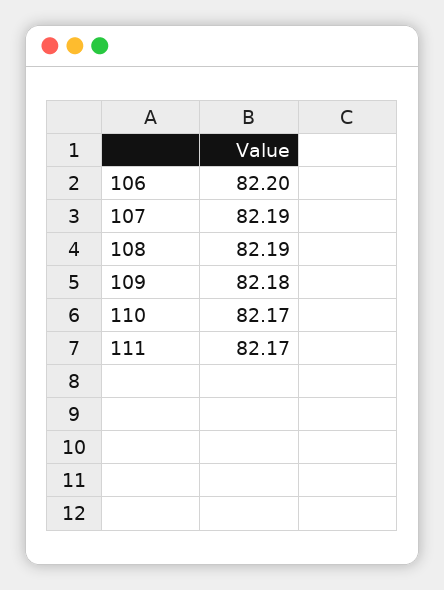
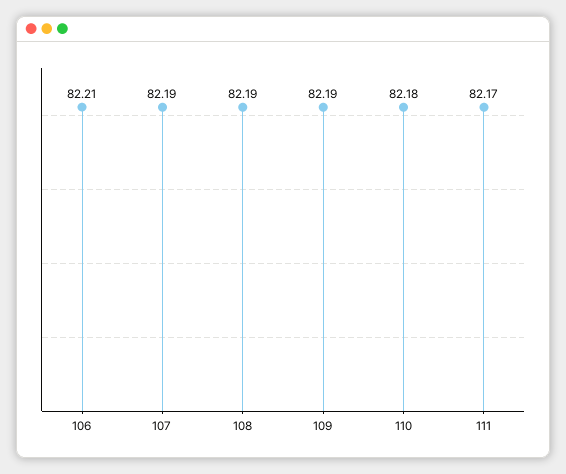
  {
-   "106": 82.2,
+   "106": 82.21,
    "107": 82.19,
    "108": 82.19,
-   "109": 82.18,
+   "109": 82.19,
-   "110": 82.17,
+   "110": 82.18,
    "111": 82.17
  }

